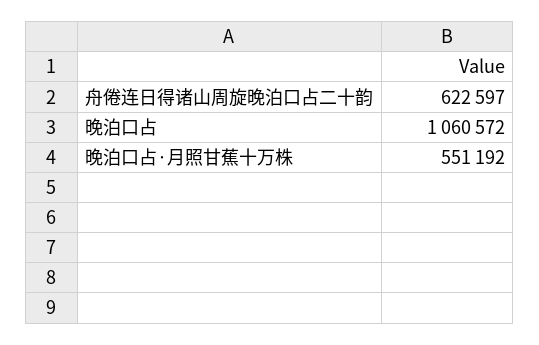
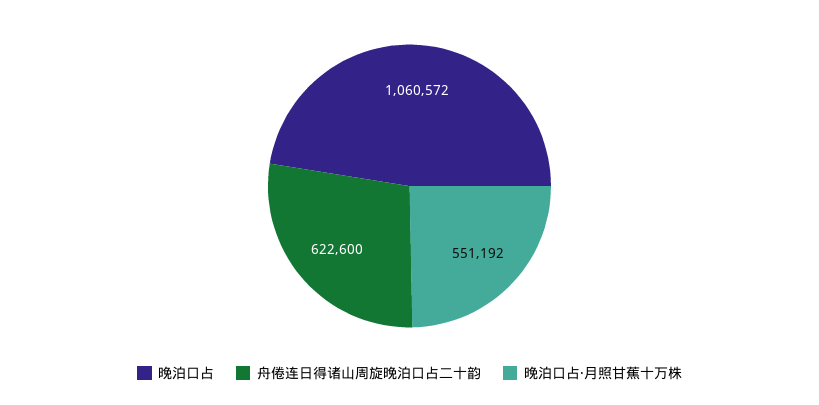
  {
-   "舟倦连日得诸山周旋晚泊口占二十韵": 622597,
+   "舟倦连日得诸山周旋晚泊口占二十韵": 622600,
    "晚泊口占": 1060572,
    "晚泊口占·月照甘蕉十万株": 551192
  }

